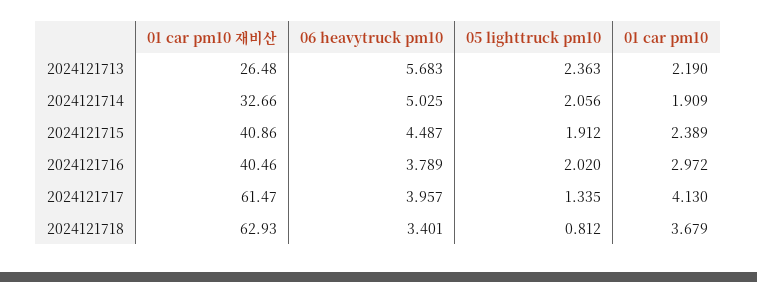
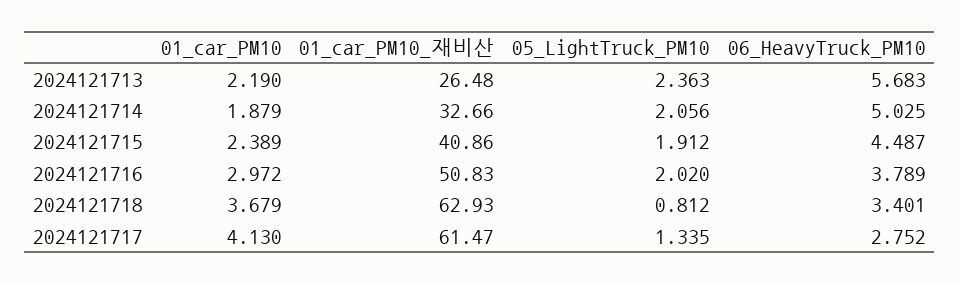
  {
    "01 car pm10 재비산": {
      "2024121713": 26.48,
      "2024121714": 32.66,
      "2024121715": 40.86,
-     "2024121716": 40.46,
+     "2024121716": 50.83,
      "2024121717": 61.47,
      "2024121718": 62.93
    },
    "06 heavytruck pm10": {
      "2024121713": 5.683,
      "2024121714": 5.025,
      "2024121715": 4.487,
      "2024121716": 3.789,
-     "2024121717": 3.957,
+     "2024121717": 2.752,
      "2024121718": 3.401
    },
    "05 lighttruck pm10": {
      "2024121713": 2.363,
      "2024121714": 2.056,
      "2024121715": 1.912,
      "2024121716": 2.02,
      "2024121717": 1.335,
      "2024121718": 0.812
    },
    "01 car pm10": {
      "2024121713": 2.19,
-     "2024121714": 1.909,
+     "2024121714": 1.879,
      "2024121715": 2.389,
      "2024121716": 2.972,
      "2024121717": 4.13,
      "2024121718": 3.679
    }
  }

